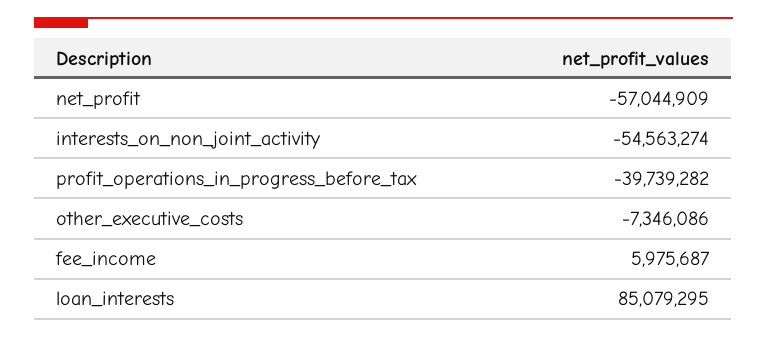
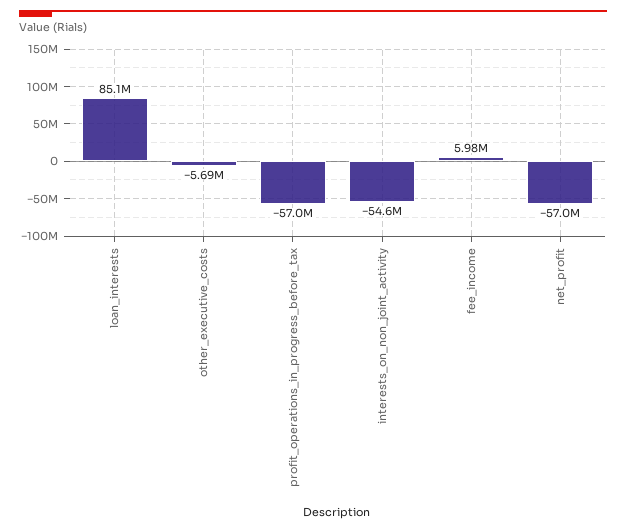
  {
    "net_profit": -57044909,
    "interests_on_non_joint_activity": -54563274,
-   "profit_operations_in_progress_before_tax": -39739282,
+   "profit_operations_in_progress_before_tax": -57000000,
-   "other_executive_costs": -7346086,
+   "other_executive_costs": -5690000,
    "fee_income": 5975687,
    "loan_interests": 85079295
  }

